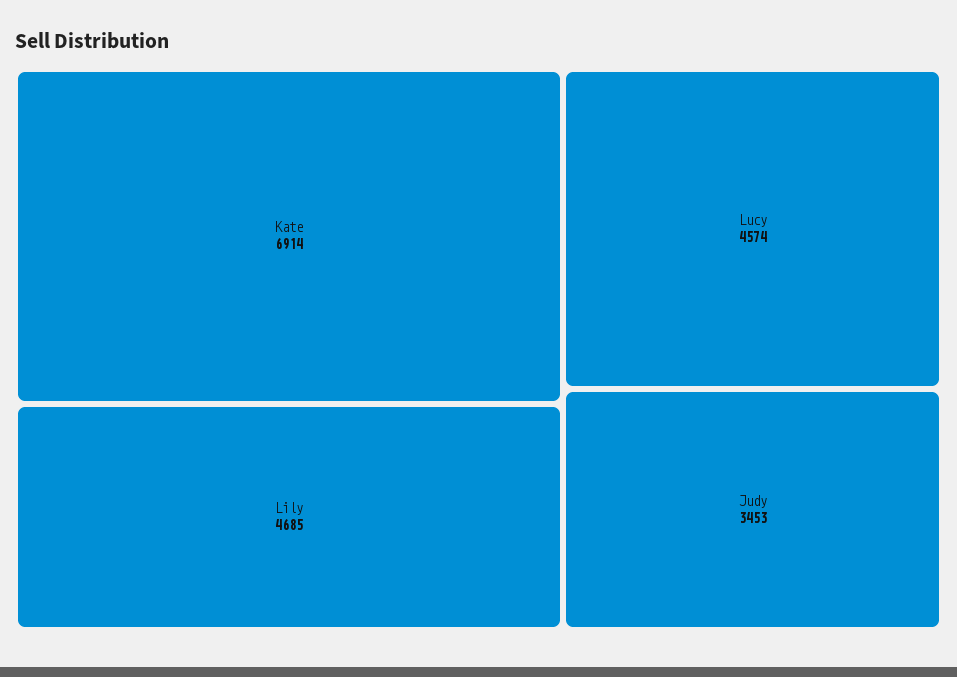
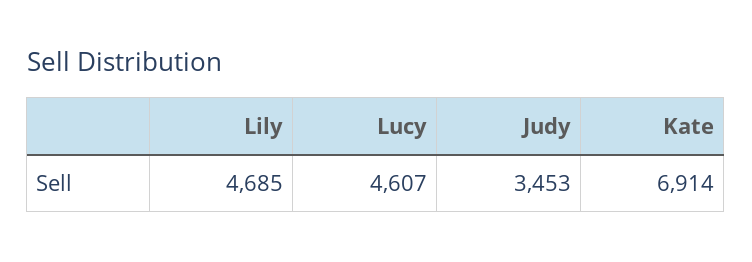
  {
    "Kate": 6914,
    "Lily": 4685,
-   "Lucy": 4574,
+   "Lucy": 4607,
    "Judy": 3453
  }

